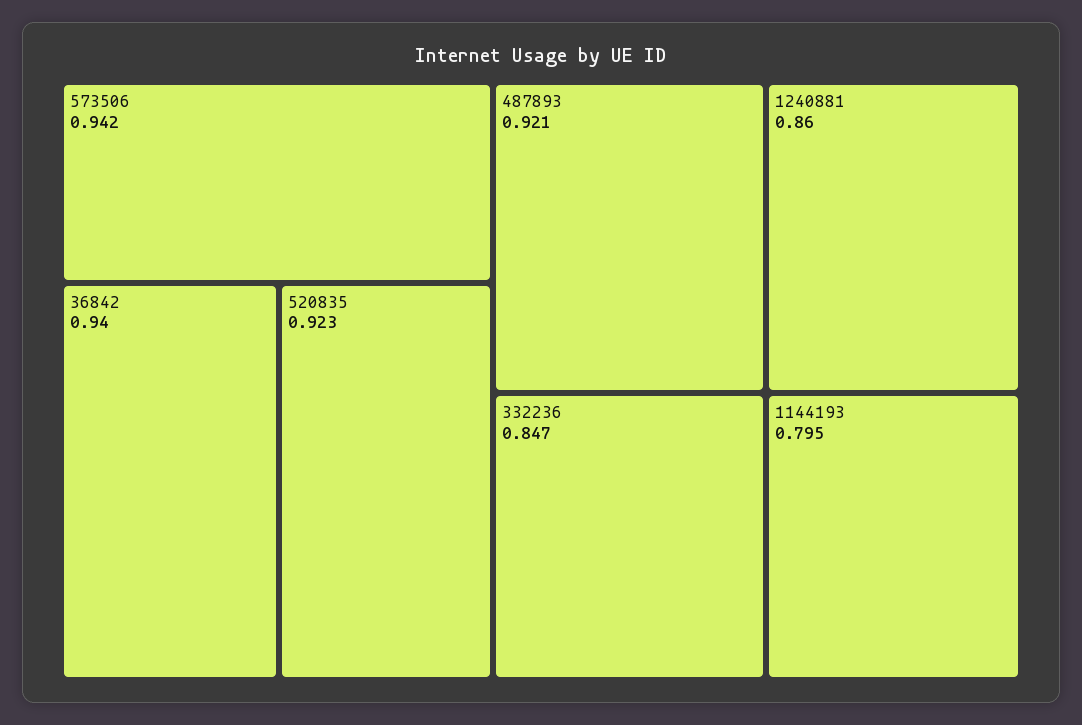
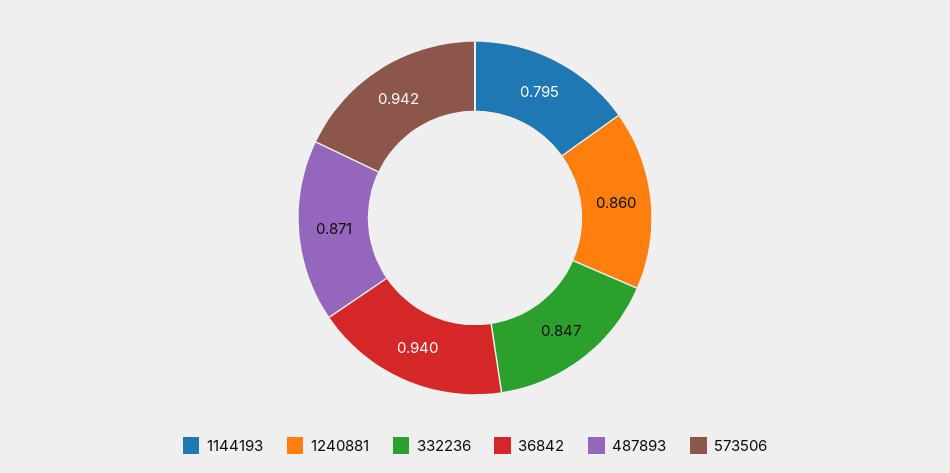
  {
    "573506": 0.942,
    "36842": 0.94,
-   "520835": 0.923,
-   "487893": 0.921,
+   "487893": 0.871,
    "1240881": 0.86,
    "332236": 0.847,
    "1144193": 0.795
  }

